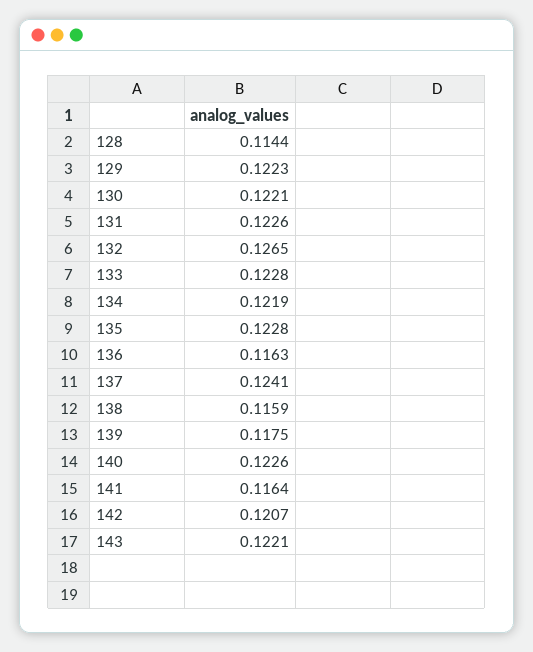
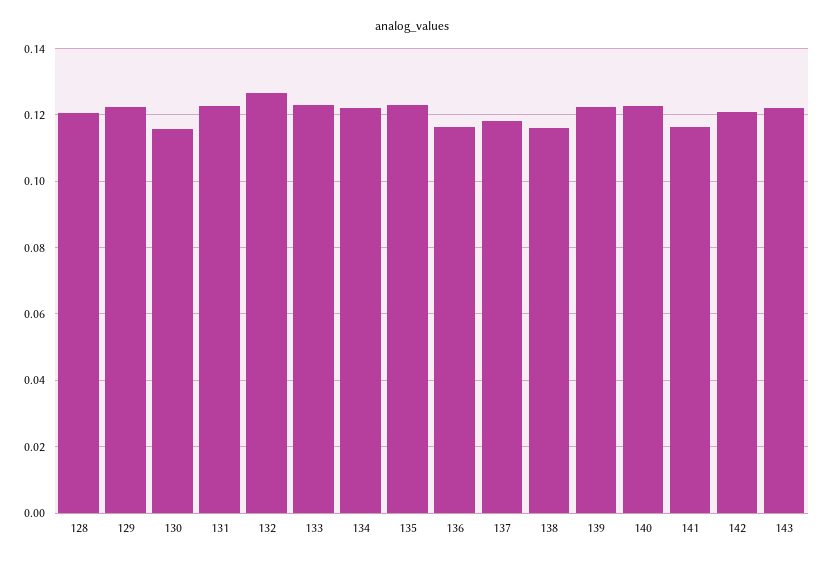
  {
-   "128": 0.1144,
+   "128": 0.12,
    "129": 0.1223,
-   "130": 0.1221,
+   "130": 0.116,
    "131": 0.1226,
    "132": 0.1265,
    "133": 0.1228,
    "134": 0.1219,
    "135": 0.1228,
    "136": 0.1163,
-   "137": 0.1241,
+   "137": 0.118,
    "138": 0.1159,
-   "139": 0.1175,
+   "139": 0.122,
    "140": 0.1226,
    "141": 0.1164,
    "142": 0.1207,
    "143": 0.1221
  }

